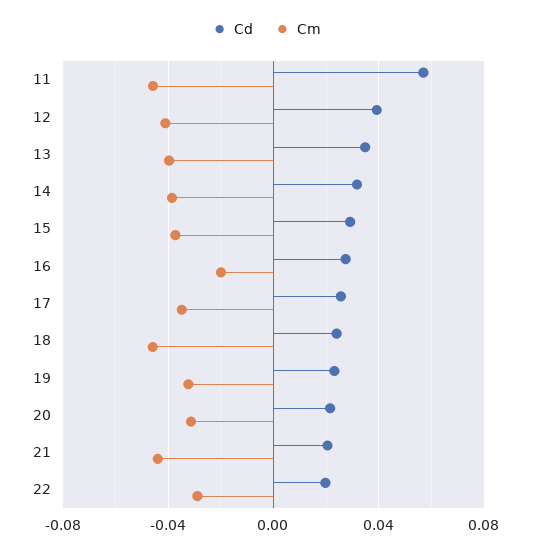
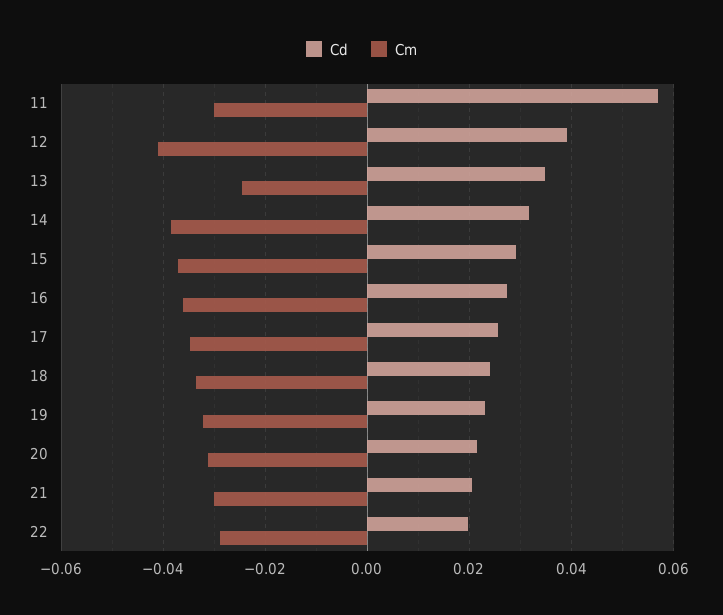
  {
    "Cd": {
      "11": 0.056,
      "12": 0.04,
      "13": 0.034,
      "14": 0.032,
      "15": 0.03,
      "16": 0.028,
      "17": 0.026,
      "18": 0.024,
      "19": 0.024,
      "20": 0.022,
      "21": 0.02,
      "22": 0.02
    },
    "Cm": {
-     "11": -0.045,
+     "11": -0.03,
      "12": -0.042,
-     "13": -0.04,
+     "13": -0.024,
      "14": -0.038,
      "15": -0.038,
-     "16": -0.02,
+     "16": -0.036,
      "17": -0.034,
-     "18": -0.045,
+     "18": -0.034,
      "19": -0.032,
      "20": -0.032,
-     "21": -0.045,
+     "21": -0.03,
      "22": -0.028
    }
  }

